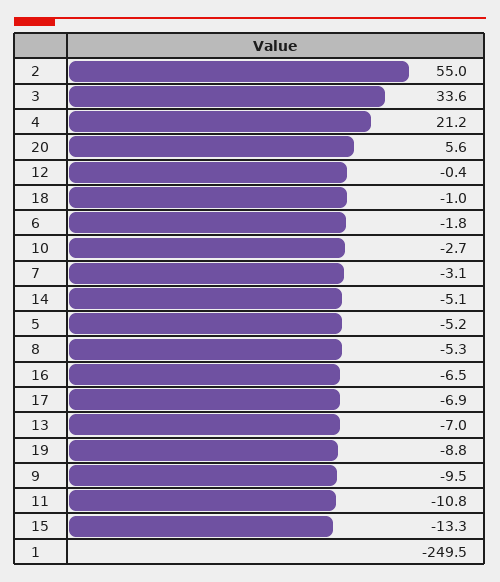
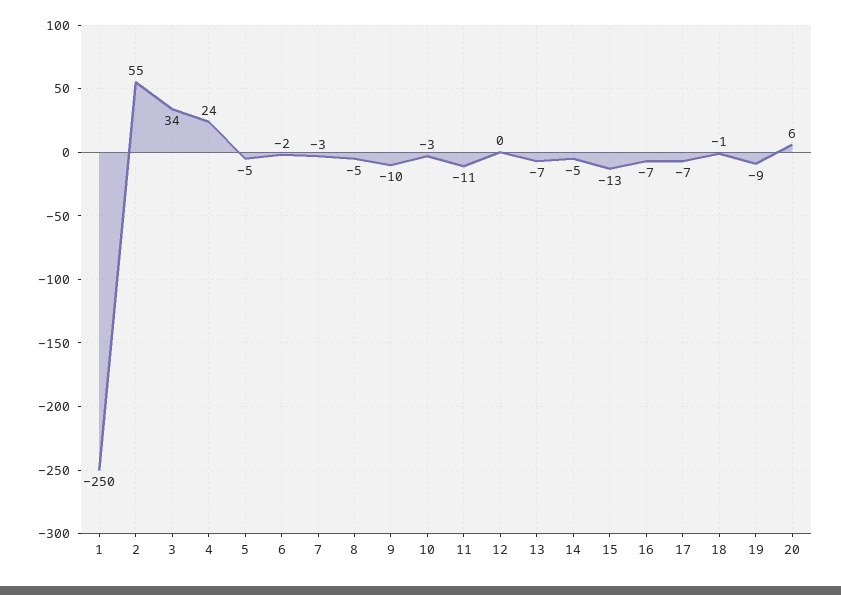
  {
    "2": 55,
    "3": 33.6,
-   "4": 21.2,
+   "4": 24,
    "20": 5.6,
    "12": -0.4,
    "18": -1,
    "6": -1.8,
    "10": -2.7,
    "7": -3.1,
    "14": -5.1,
    "5": -5.2,
    "8": -5.3,
    "16": -6.5,
    "17": -6.9,
    "13": -7,
    "19": -8.8,
    "9": -9.5,
    "11": -10.8,
    "15": -13.3,
    "1": -249.5
  }

